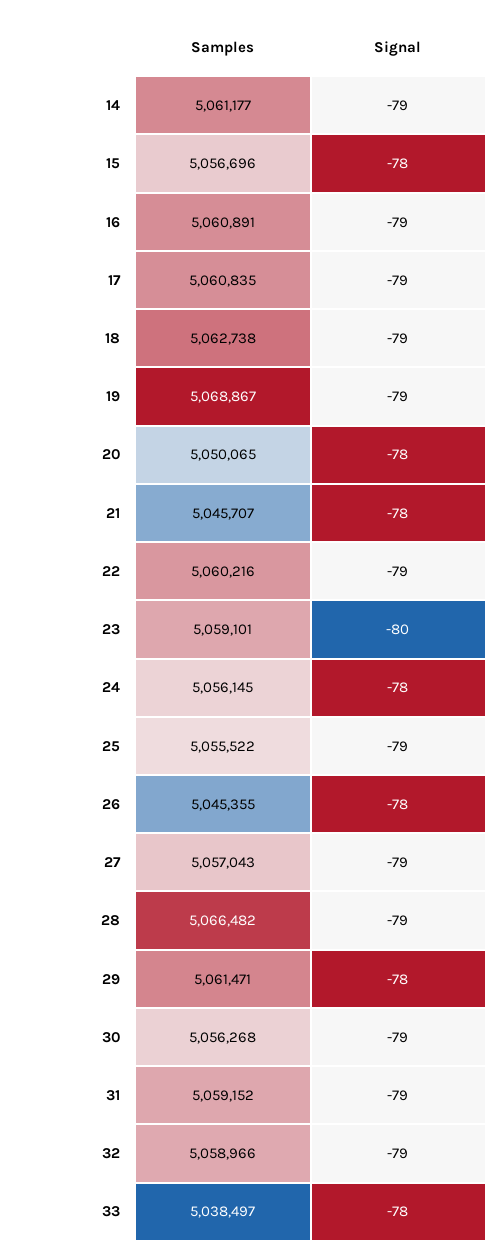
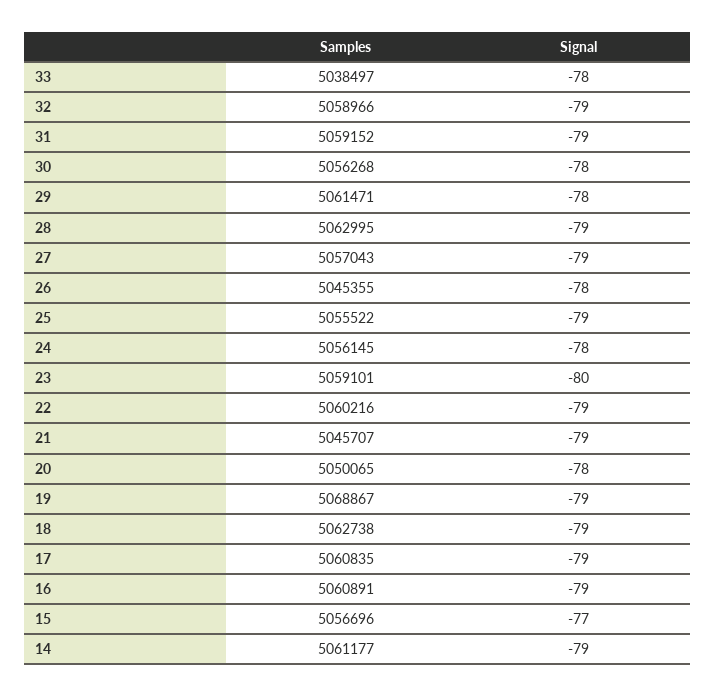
  {
    "Samples": {
      "14": 5061177,
      "15": 5056696,
      "16": 5060891,
      "17": 5060835,
      "18": 5062738,
      "19": 5068867,
      "20": 5050065,
      "21": 5045707,
      "22": 5060216,
      "23": 5059101,
      "24": 5056145,
      "25": 5055522,
      "26": 5045355,
      "27": 5057043,
-     "28": 5066482,
+     "28": 5062995,
      "29": 5061471,
      "30": 5056268,
      "31": 5059152,
      "32": 5058966,
      "33": 5038497
    },
    "Signal": {
      "14": -79,
-     "15": -78,
+     "15": -77,
      "16": -79,
      "17": -79,
      "18": -79,
      "19": -79,
      "20": -78,
-     "21": -78,
+     "21": -79,
      "22": -79,
      "23": -80,
      "24": -78,
      "25": -79,
      "26": -78,
      "27": -79,
      "28": -79,
      "29": -78,
-     "30": -79,
+     "30": -78,
      "31": -79,
      "32": -79,
      "33": -78
    }
  }

